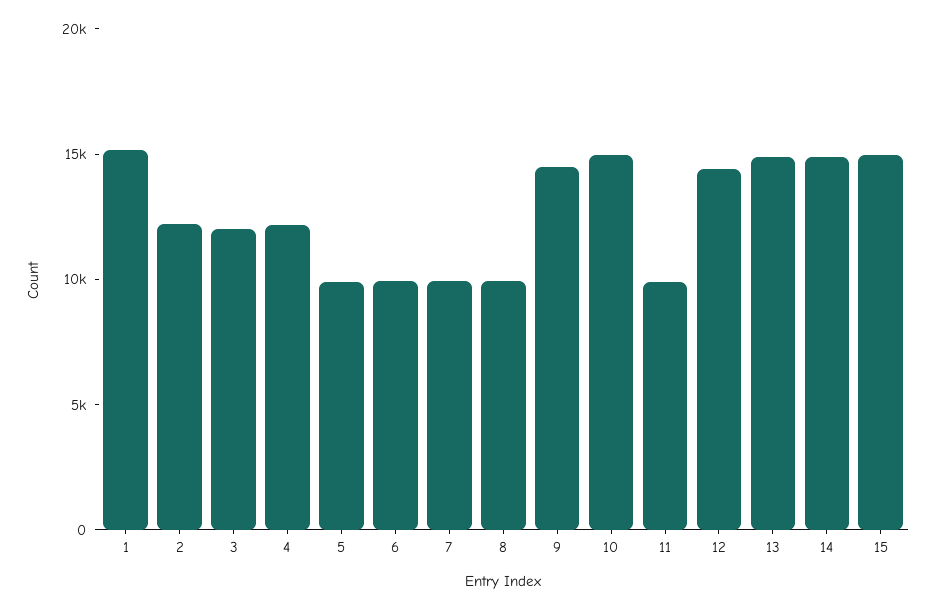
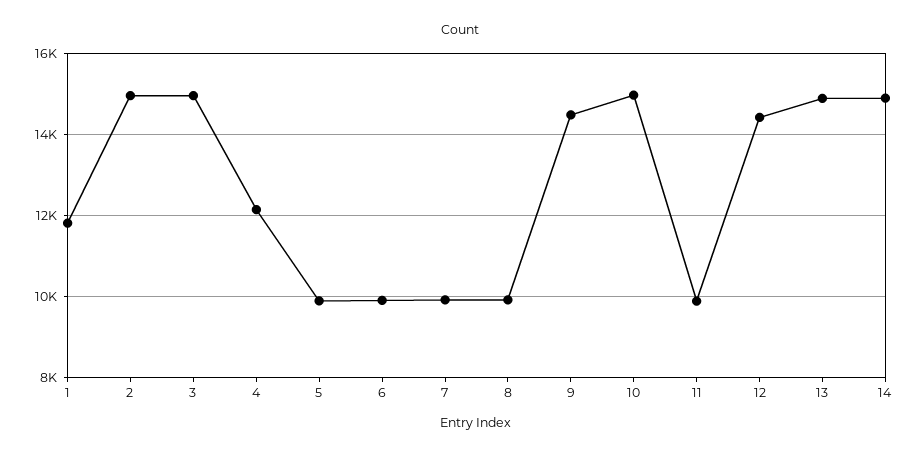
  {
-   "1": 15000,
+   "1": 11800,
-   "2": 12000,
+   "2": 15000,
-   "3": 12000,
+   "3": 15000,
    "4": 12200,
    "5": 9800,
    "6": 10000,
    "7": 10000,
    "8": 10000,
    "9": 14400,
    "10": 15000,
    "11": 9800,
    "12": 14400,
    "13": 14800,
-   "14": 14800,
+   "14": 14800
-   "15": 15000
  }

